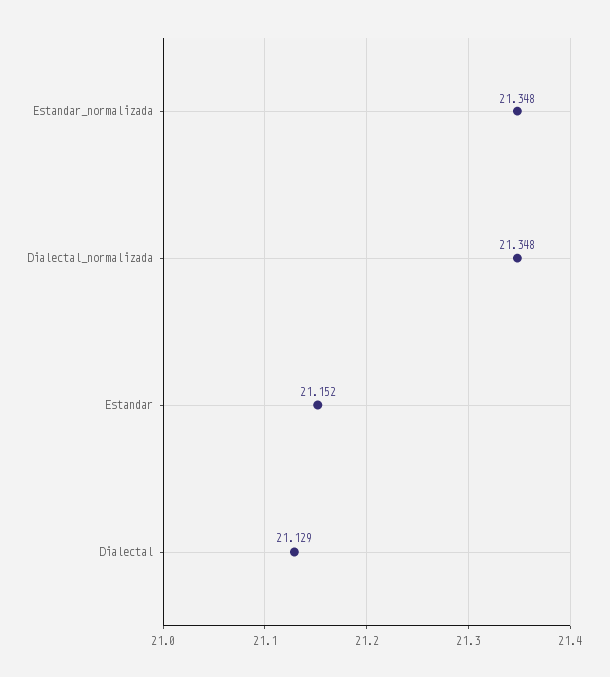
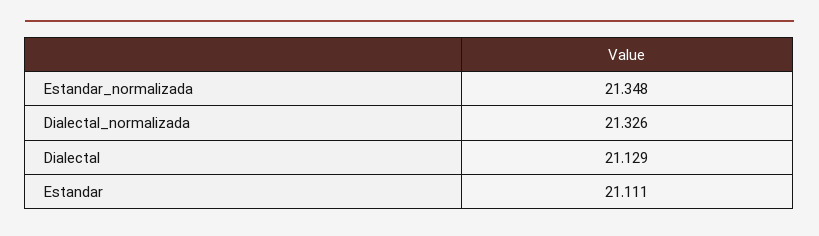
  {
    "Estandar_normalizada": 21.348,
-   "Dialectal_normalizada": 21.348,
+   "Dialectal_normalizada": 21.326,
-   "Estandar": 21.152,
+   "Estandar": 21.111,
    "Dialectal": 21.129
  }

